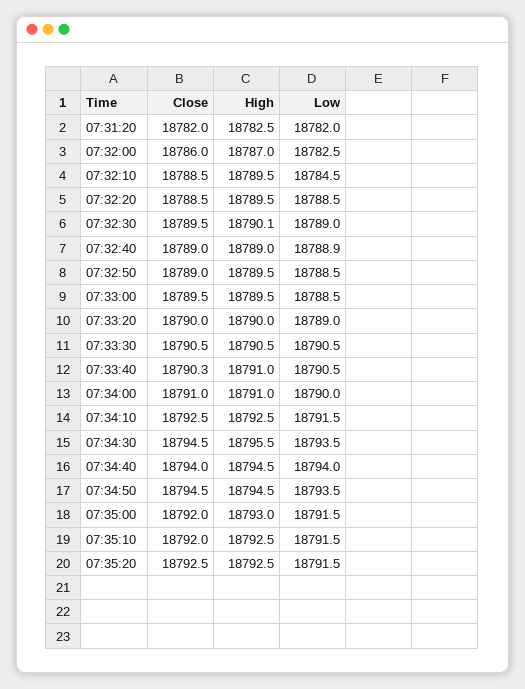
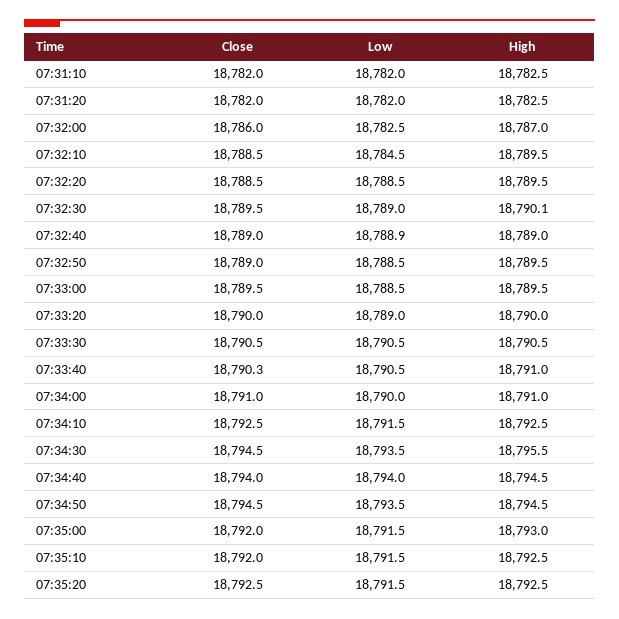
  {
    "Close": {
      "07:31:20": 18782,
      "07:32:00": 18786,
      "07:32:10": 18788.5,
      "07:32:20": 18788.5,
      "07:32:30": 18789.5,
      "07:32:40": 18789,
      "07:32:50": 18789,
      "07:33:00": 18789.5,
      "07:33:20": 18790,
      "07:33:30": 18790.5,
      "07:33:40": 18790.3,
      "07:34:00": 18791,
      "07:34:10": 18792.5,
      "07:34:30": 18794.5,
      "07:34:40": 18794,
      "07:34:50": 18794.5,
      "07:35:00": 18792,
      "07:35:10": 18792,
-     "07:35:20": 18792.5
+     "07:35:20": 18792.5,
+     "07:31:10": 18782
    },
    "High": {
      "07:31:20": 18782.5,
      "07:32:00": 18787,
      "07:32:10": 18789.5,
      "07:32:20": 18789.5,
      "07:32:30": 18790.1,
      "07:32:40": 18789,
      "07:32:50": 18789.5,
      "07:33:00": 18789.5,
      "07:33:20": 18790,
      "07:33:30": 18790.5,
      "07:33:40": 18791,
      "07:34:00": 18791,
      "07:34:10": 18792.5,
      "07:34:30": 18795.5,
      "07:34:40": 18794.5,
      "07:34:50": 18794.5,
      "07:35:00": 18793,
      "07:35:10": 18792.5,
-     "07:35:20": 18792.5
+     "07:35:20": 18792.5,
+     "07:31:10": 18782.5
    },
    "Low": {
      "07:31:20": 18782,
      "07:32:00": 18782.5,
      "07:32:10": 18784.5,
      "07:32:20": 18788.5,
      "07:32:30": 18789,
      "07:32:40": 18788.9,
      "07:32:50": 18788.5,
      "07:33:00": 18788.5,
      "07:33:20": 18789,
      "07:33:30": 18790.5,
      "07:33:40": 18790.5,
      "07:34:00": 18790,
      "07:34:10": 18791.5,
      "07:34:30": 18793.5,
      "07:34:40": 18794,
      "07:34:50": 18793.5,
      "07:35:00": 18791.5,
      "07:35:10": 18791.5,
-     "07:35:20": 18791.5
+     "07:35:20": 18791.5,
+     "07:31:10": 18782
    }
  }

